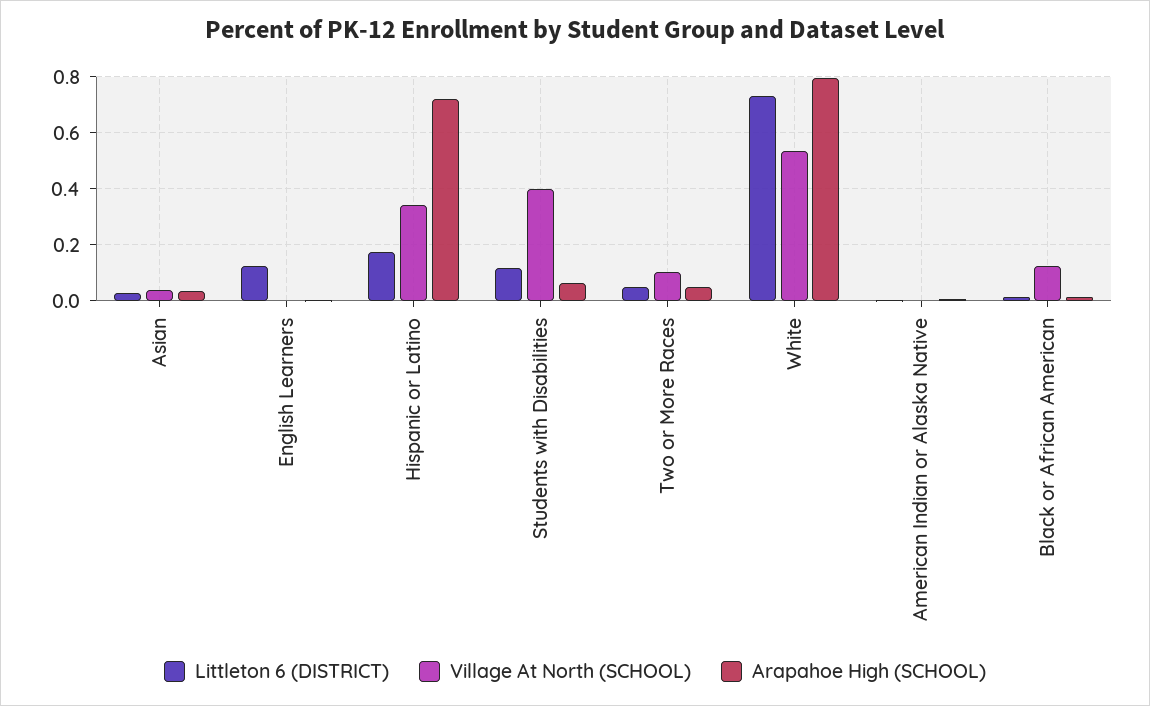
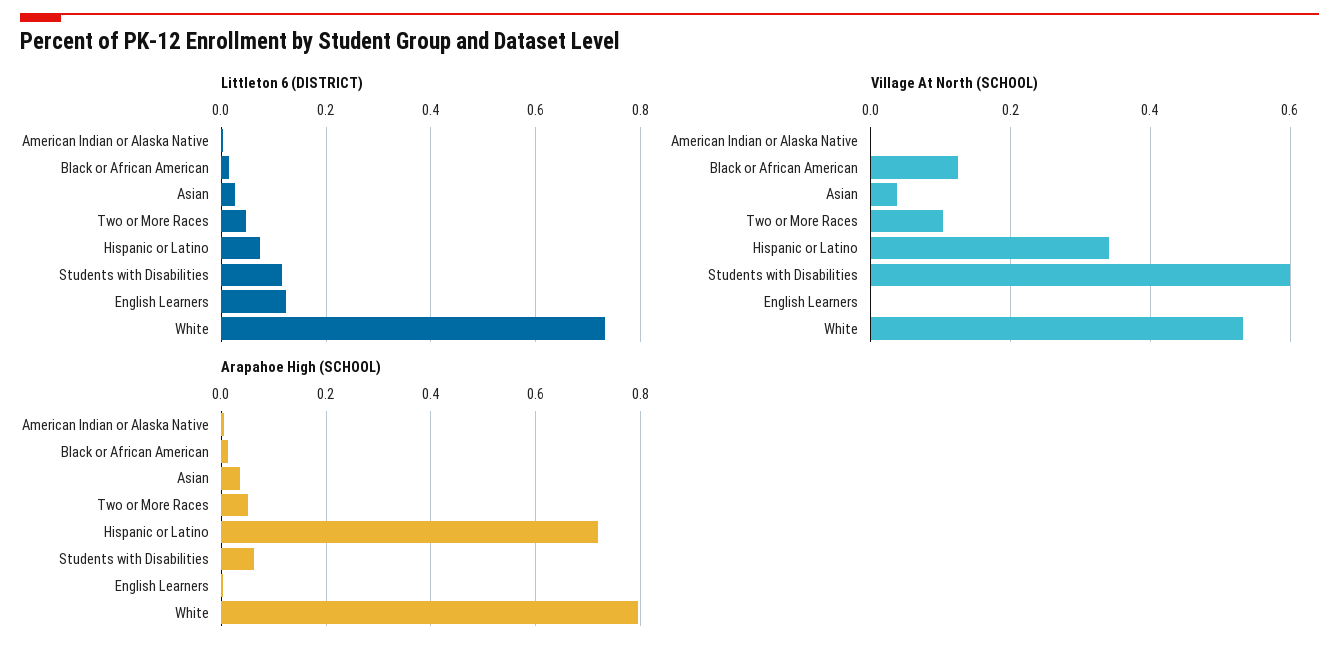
  {
    "Littleton 6 (DISTRICT)": {
      "Asian": 0.02,
      "English Learners": 0.12,
-     "Hispanic or Latino": 0.175,
+     "Hispanic or Latino": 0.08,
      "Students with Disabilities": 0.12,
      "Two or More Races": 0.04,
      "White": 0.74,
      "American Indian or Alaska Native": 0,
      "Black or African American": 0.02
    },
    "Village At North (SCHOOL)": {
      "Asian": 0.04,
      "English Learners": 0,
      "Hispanic or Latino": 0.34,
-     "Students with Disabilities": 0.4,
+     "Students with Disabilities": 0.6,
      "Two or More Races": 0.1,
      "White": 0.54,
      "American Indian or Alaska Native": 0,
      "Black or African American": 0.12
    },
    "Arapahoe High (SCHOOL)": {
      "Asian": 0.04,
      "English Learners": 0,
      "Hispanic or Latino": 0.72,
      "Students with Disabilities": 0.06,
      "Two or More Races": 0.06,
      "White": 0.8,
      "American Indian or Alaska Native": 0,
      "Black or African American": 0.02
    }
  }

